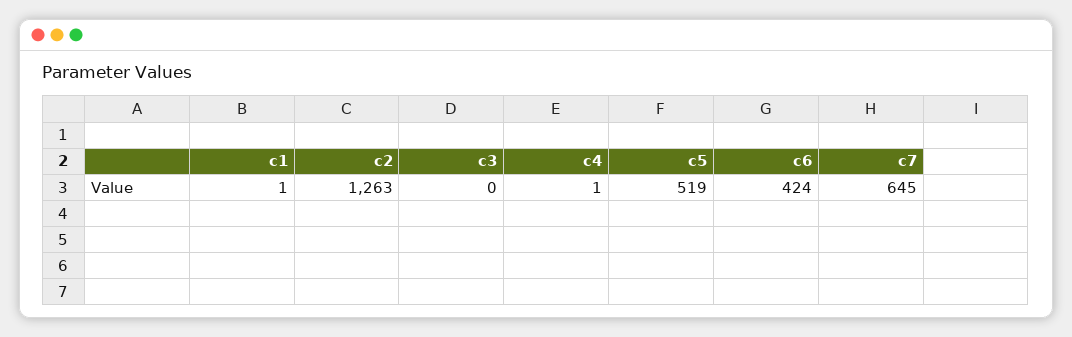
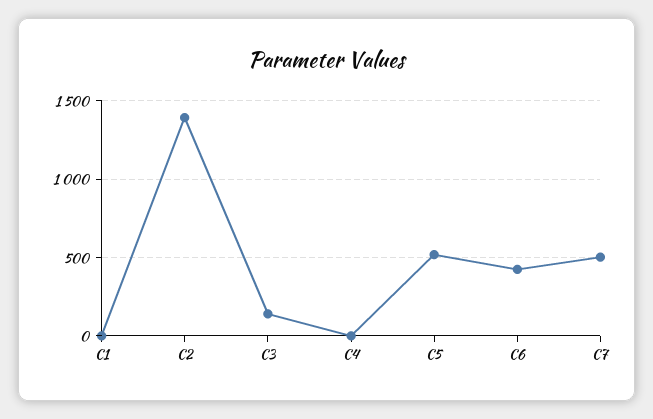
  {
    "c1": 1,
-   "c2": 1263,
+   "c2": 1400,
-   "c3": 0,
+   "c3": 150,
    "c4": 1,
    "c5": 519,
    "c6": 424,
-   "c7": 645
+   "c7": 500
  }

